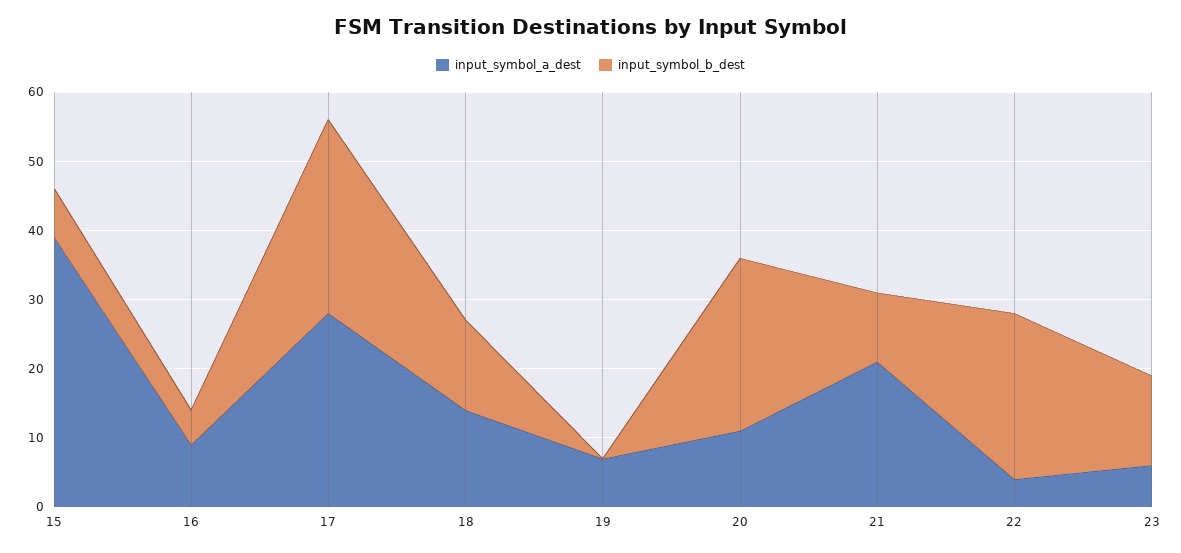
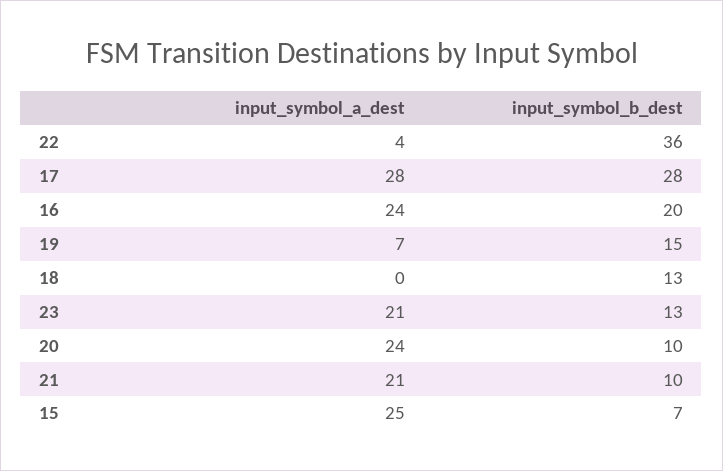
  {
    "input_symbol_a_dest": {
-     "15": 40,
+     "15": 25,
-     "16": 10,
+     "16": 24,
      "17": 28,
-     "18": 15,
+     "18": 0,
      "19": 7,
-     "20": 10,
+     "20": 24,
      "21": 21,
      "22": 4,
-     "23": 5
+     "23": 21
    },
    "input_symbol_b_dest": {
      "15": 7,
-     "16": 5,
+     "16": 20,
      "17": 28,
      "18": 13,
-     "19": 0,
+     "19": 15,
-     "20": 25,
+     "20": 10,
      "21": 10,
-     "22": 25,
+     "22": 36,
      "23": 13
    }
  }

